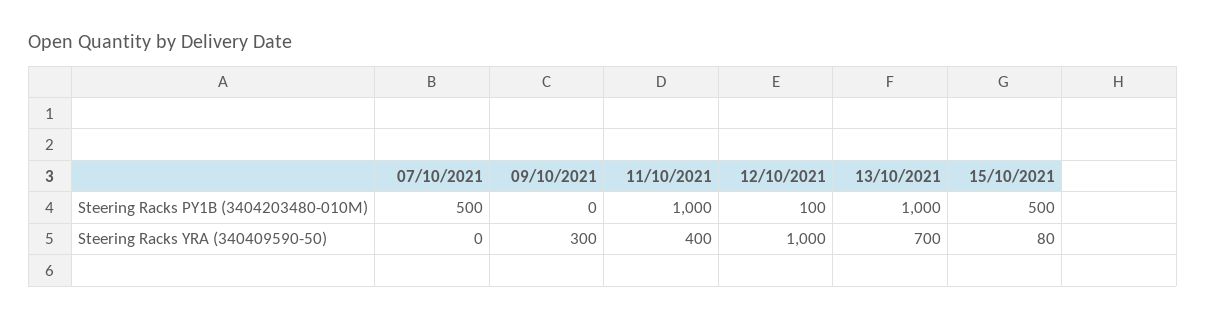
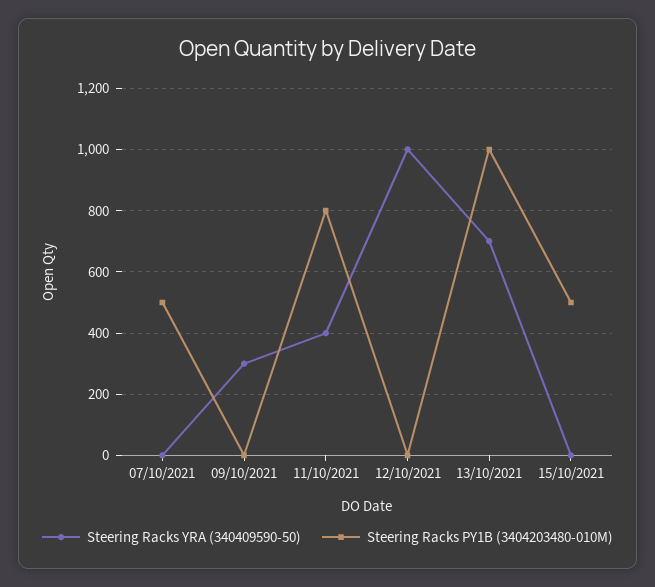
  {
    "Steering Racks PY1B (3404203480-010M)": {
      "07/10/2021": 500,
      "09/10/2021": 0,
-     "11/10/2021": 1000,
+     "11/10/2021": 800,
-     "12/10/2021": 100,
+     "12/10/2021": 0,
      "13/10/2021": 1000,
      "15/10/2021": 500
    },
    "Steering Racks YRA (340409590-50)": {
      "07/10/2021": 0,
      "09/10/2021": 300,
      "11/10/2021": 400,
      "12/10/2021": 1000,
      "13/10/2021": 700,
-     "15/10/2021": 80
+     "15/10/2021": 0
    }
  }

